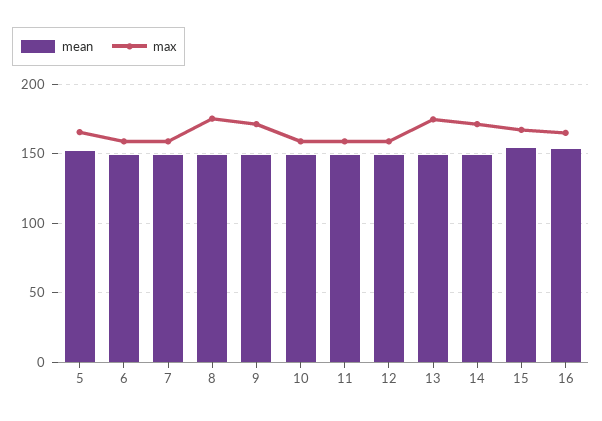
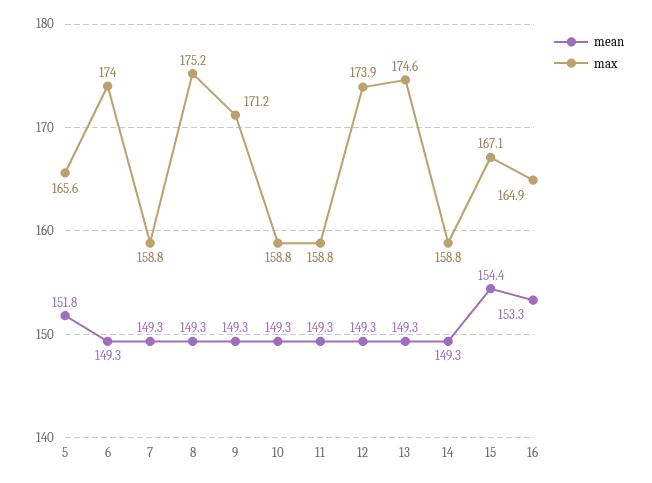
  {
    "mean": {
      "5": 151.8,
      "6": 149.3,
      "7": 149.3,
      "8": 149.3,
      "9": 149.3,
      "10": 149.3,
      "11": 149.3,
      "12": 149.3,
      "13": 149.3,
      "14": 149.3,
      "15": 154.4,
      "16": 153.3
    },
    "max": {
      "5": 165.6,
-     "6": 160,
+     "6": 174,
      "7": 158.8,
      "8": 175.2,
      "9": 171.2,
      "10": 158.8,
      "11": 158.8,
-     "12": 160,
+     "12": 173.9,
      "13": 174.6,
-     "14": 170,
+     "14": 158.8,
      "15": 167.1,
      "16": 164.9
    }
  }

